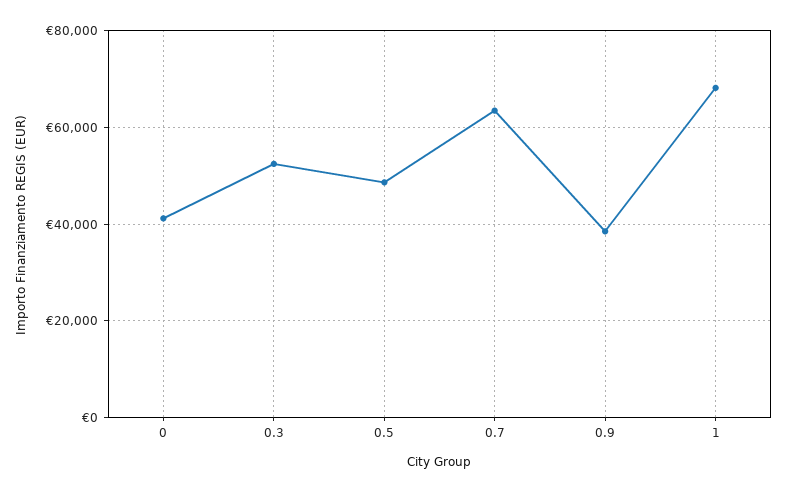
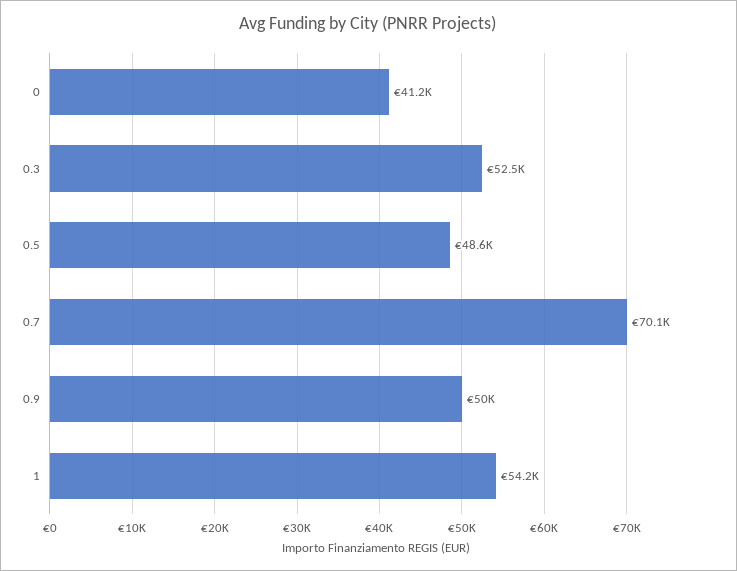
  {
    "0": 41200,
    "0.3": 52500,
    "0.5": 48600,
-   "0.7": 64000,
+   "0.7": 70100,
-   "0.9": 38000,
+   "0.9": 50000,
-   "1": 68000
+   "1": 54200
  }

